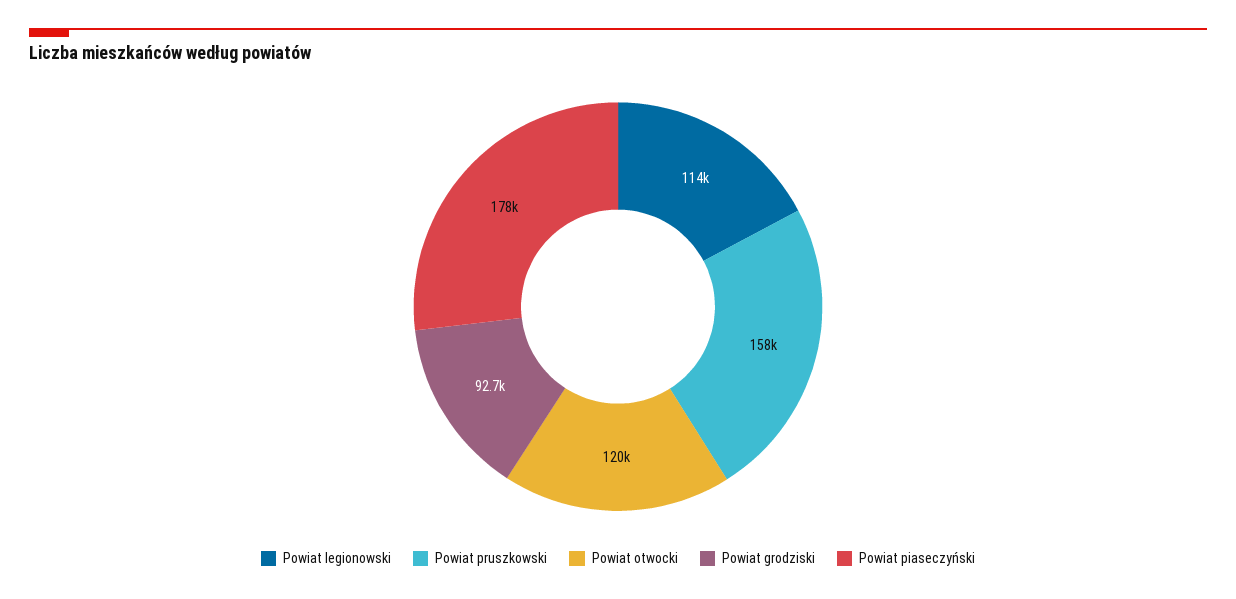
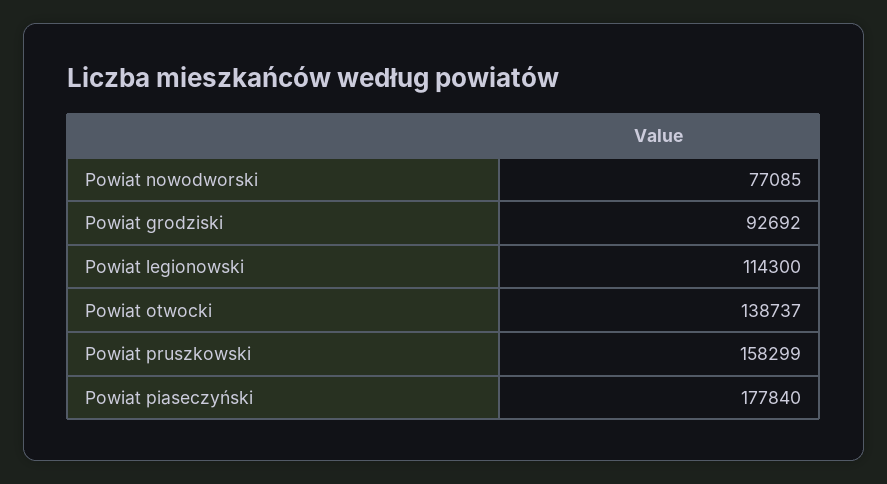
  {
    "Powiat legionowski": 114300,
    "Powiat pruszkowski": 158299,
-   "Powiat otwocki": 120000,
+   "Powiat otwocki": 138737,
    "Powiat grodziski": 92692,
-   "Powiat piaseczyński": 177840
+   "Powiat piaseczyński": 177840,
+   "Powiat nowodworski": 77085
  }

